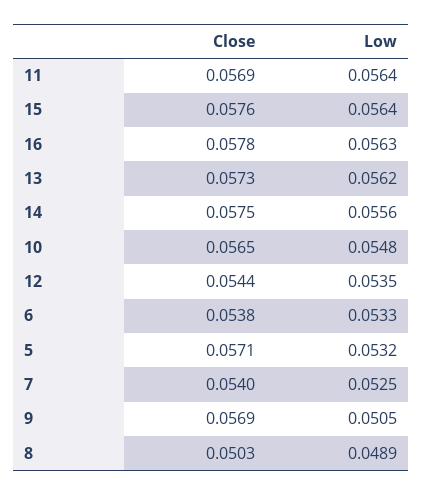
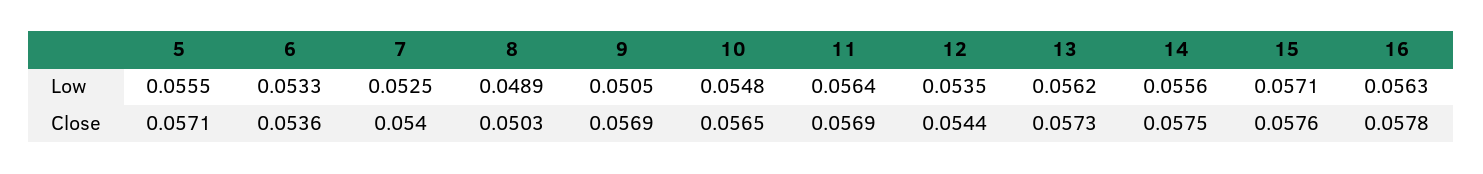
  {
    "Close": {
      "11": 0.0569,
      "15": 0.0576,
      "16": 0.0578,
      "13": 0.0573,
      "14": 0.0575,
      "10": 0.0565,
      "12": 0.0544,
-     "6": 0.0538,
+     "6": 0.0536,
      "5": 0.0571,
      "7": 0.054,
      "9": 0.0569,
      "8": 0.0503
    },
    "Low": {
      "11": 0.0564,
-     "15": 0.0564,
+     "15": 0.0571,
      "16": 0.0563,
      "13": 0.0562,
      "14": 0.0556,
      "10": 0.0548,
      "12": 0.0535,
      "6": 0.0533,
-     "5": 0.0532,
+     "5": 0.0555,
      "7": 0.0525,
      "9": 0.0505,
      "8": 0.0489
    }
  }

